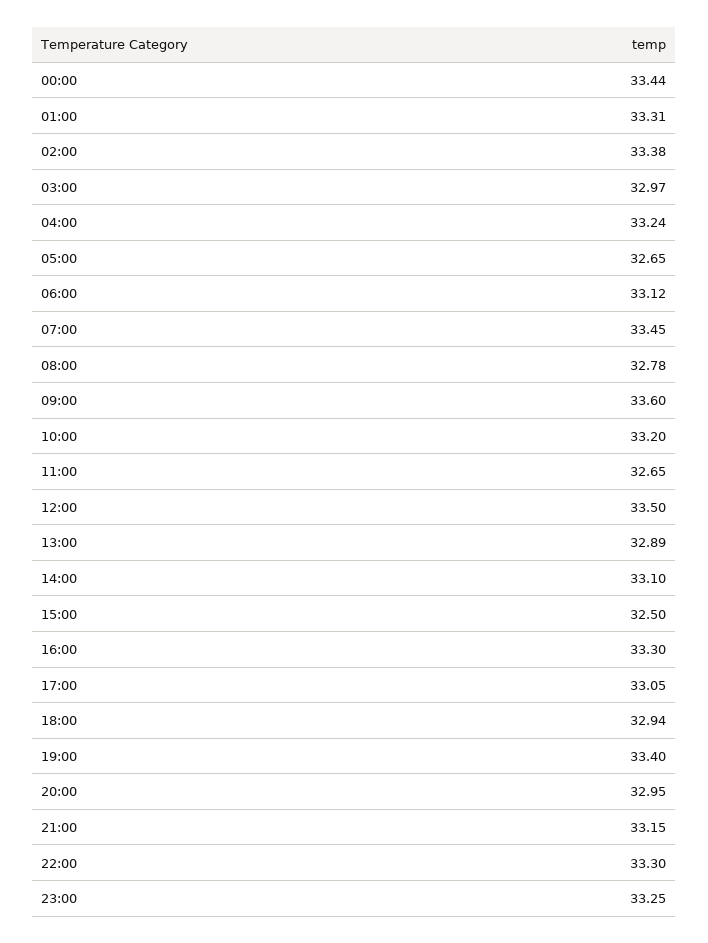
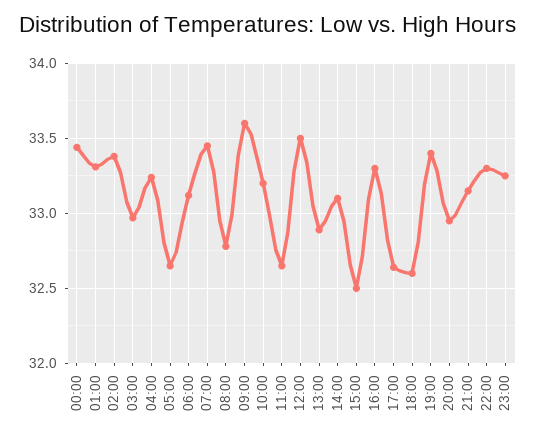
  {
    "00:00": 33.44,
    "01:00": 33.31,
    "02:00": 33.38,
    "03:00": 32.97,
    "04:00": 33.24,
    "05:00": 32.65,
    "06:00": 33.12,
    "07:00": 33.45,
    "08:00": 32.78,
    "09:00": 33.6,
    "10:00": 33.2,
    "11:00": 32.65,
    "12:00": 33.5,
    "13:00": 32.89,
    "14:00": 33.1,
    "15:00": 32.5,
    "16:00": 33.3,
-   "17:00": 33.05,
+   "17:00": 32.65,
-   "18:00": 32.94,
+   "18:00": 32.6,
    "19:00": 33.4,
    "20:00": 32.95,
    "21:00": 33.15,
    "22:00": 33.3,
    "23:00": 33.25
  }

